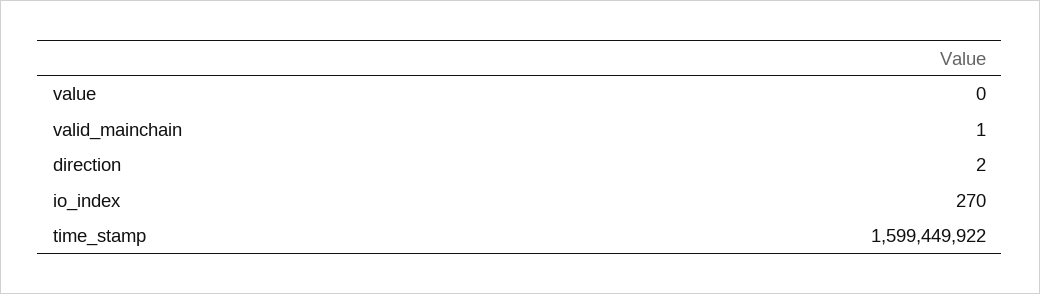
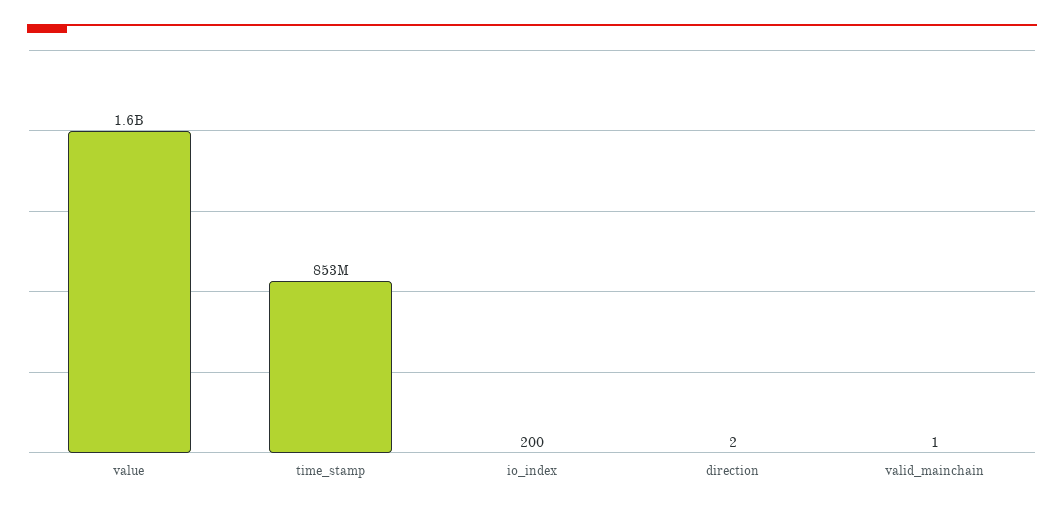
  {
-   "value": 0,
+   "value": 1600000000,
    "valid_mainchain": 1,
    "direction": 2,
-   "io_index": 270,
+   "io_index": 200,
-   "time_stamp": 1599449922
+   "time_stamp": 853000000
  }

